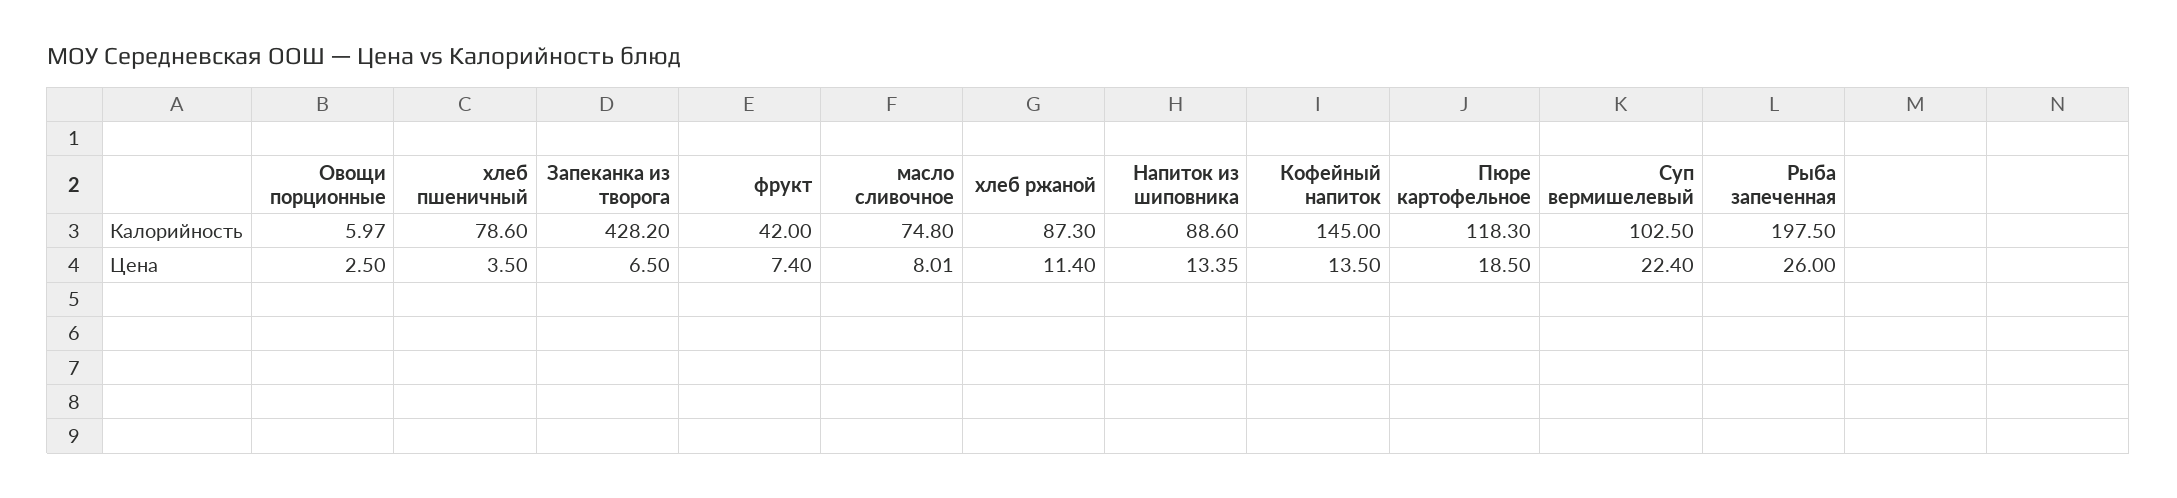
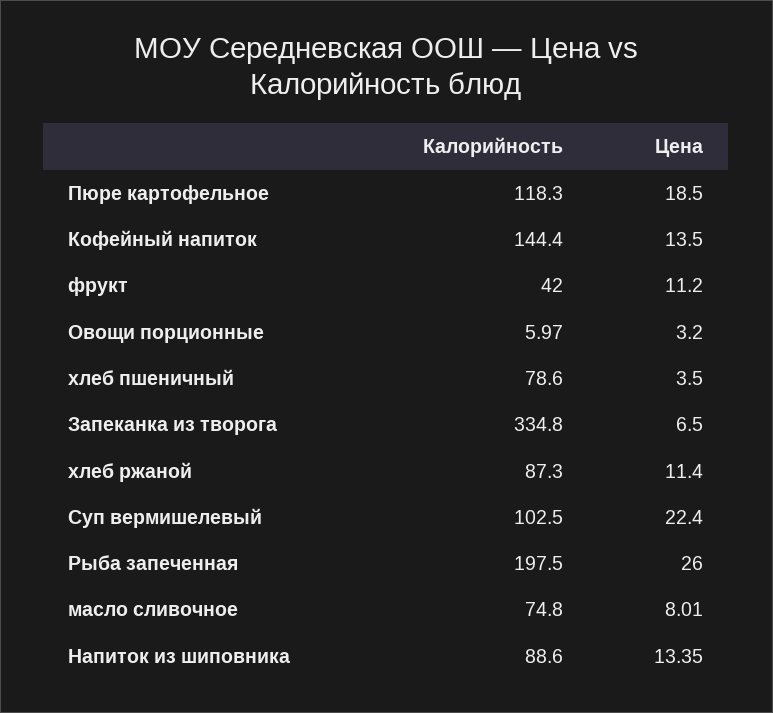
  {
    "Овощи порционные": {
      "Калорийность": 5.97,
-     "Цена": 2.5
+     "Цена": 3.2
    },
    "хлеб пшеничный": {
      "Калорийность": 78.6,
      "Цена": 3.5
    },
    "Запеканка из творога": {
-     "Калорийность": 428.2,
+     "Калорийность": 334.8,
      "Цена": 6.5
    },
    "фрукт": {
      "Калорийность": 42,
-     "Цена": 7.4
+     "Цена": 11.2
    },
    "масло сливочное": {
      "Калорийность": 74.8,
      "Цена": 8.01
    },
    "хлеб ржаной": {
      "Калорийность": 87.3,
      "Цена": 11.4
    },
    "Напиток из шиповника": {
      "Калорийность": 88.6,
      "Цена": 13.35
    },
    "Кофейный напиток": {
-     "Калорийность": 145,
+     "Калорийность": 144.4,
      "Цена": 13.5
    },
    "Пюре картофельное": {
      "Калорийность": 118.3,
      "Цена": 18.5
    },
    "Суп вермишелевый": {
      "Калорийность": 102.5,
      "Цена": 22.4
    },
    "Рыба запеченная": {
      "Калорийность": 197.5,
      "Цена": 26
    }
  }

